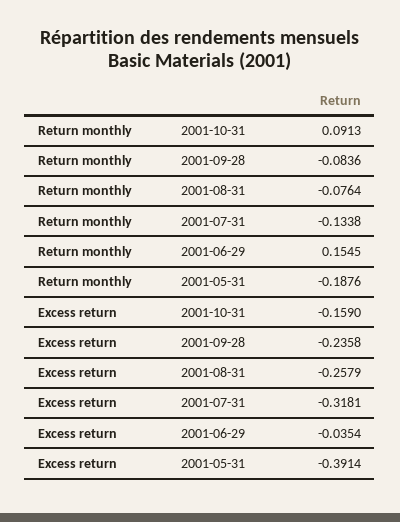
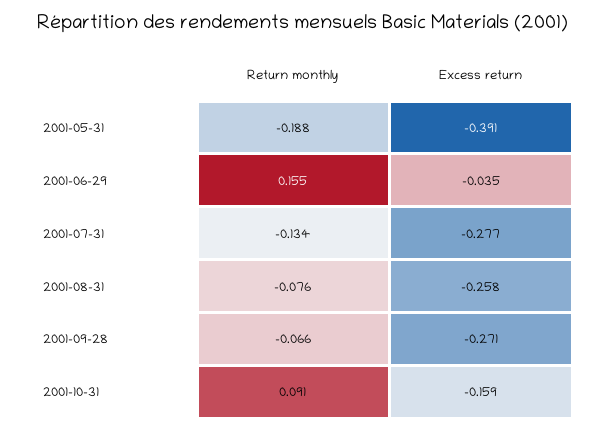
  {
    "Return monthly": {
      "2001-10-31": 0.0913,
-     "2001-09-28": -0.0836,
+     "2001-09-28": -0.066,
      "2001-08-31": -0.0764,
      "2001-07-31": -0.1338,
      "2001-06-29": 0.1545,
      "2001-05-31": -0.1876
    },
    "Excess return": {
      "2001-10-31": -0.159,
-     "2001-09-28": -0.2358,
+     "2001-09-28": -0.271,
      "2001-08-31": -0.2579,
-     "2001-07-31": -0.3181,
+     "2001-07-31": -0.277,
      "2001-06-29": -0.0354,
      "2001-05-31": -0.3914
    }
  }

